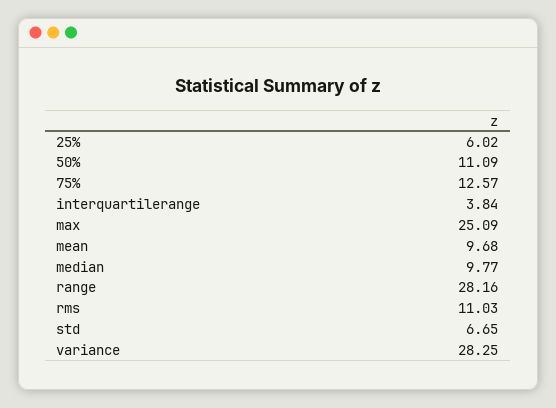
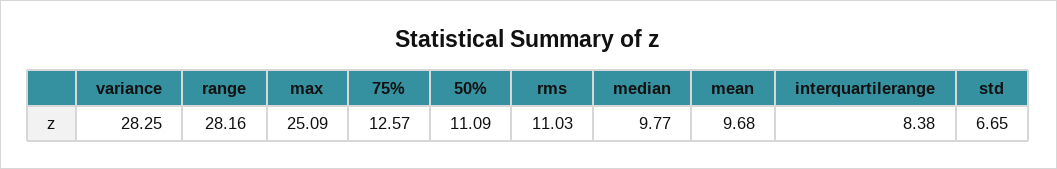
  {
-   "25%": 6.02,
    "50%": 11.09,
    "75%": 12.57,
-   "interquartilerange": 3.84,
+   "interquartilerange": 8.38,
    "max": 25.09,
    "mean": 9.68,
    "median": 9.77,
    "range": 28.16,
    "rms": 11.03,
    "std": 6.65,
    "variance": 28.25
  }

